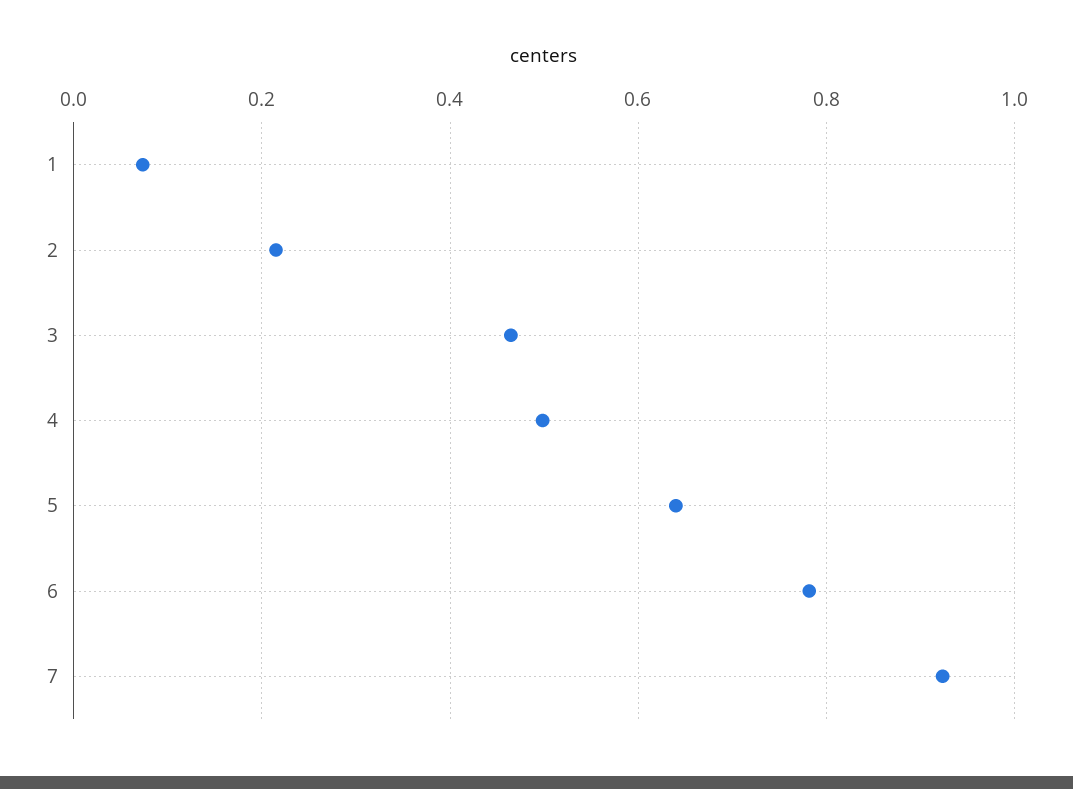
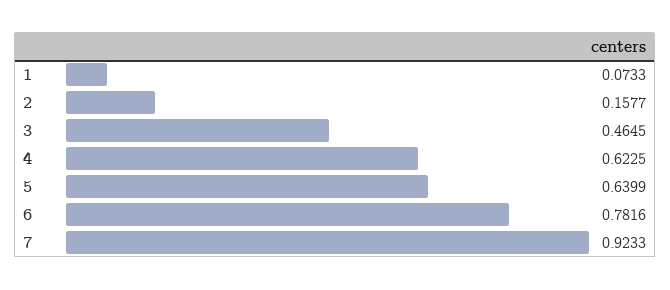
  {
    "1": 0.0733,
-   "2": 0.22,
+   "2": 0.1577,
    "3": 0.4645,
-   "4": 0.5,
+   "4": 0.6225,
    "5": 0.6399,
    "6": 0.7816,
    "7": 0.9233
  }

